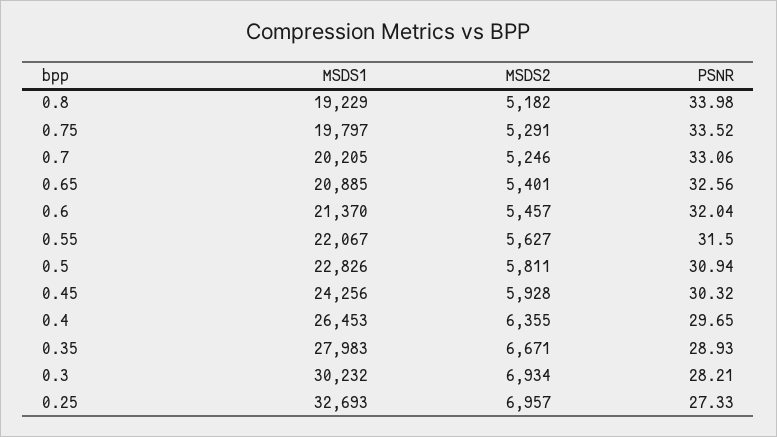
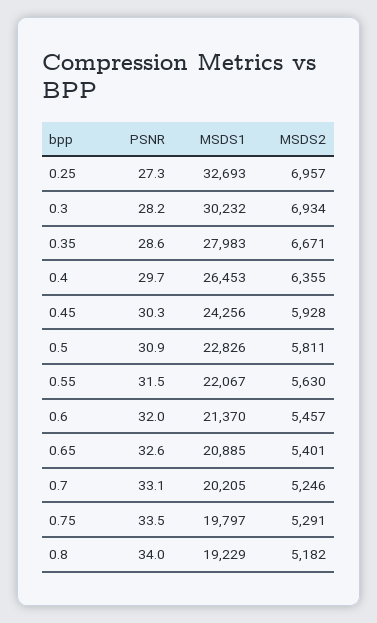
  {
    "MSDS1": {
      "0.8": 19229,
      "0.75": 19797,
      "0.7": 20205,
      "0.65": 20885,
      "0.6": 21370,
      "0.55": 22067,
      "0.5": 22826,
      "0.45": 24256,
      "0.4": 26453,
      "0.35": 27983,
      "0.3": 30232,
      "0.25": 32693
    },
    "MSDS2": {
      "0.8": 5182,
      "0.75": 5291,
      "0.7": 5246,
      "0.65": 5401,
      "0.6": 5457,
-     "0.55": 5627,
+     "0.55": 5630,
      "0.5": 5811,
      "0.45": 5928,
      "0.4": 6355,
      "0.35": 6671,
      "0.3": 6934,
      "0.25": 6957
    },
    "PSNR": {
      "0.8": 33.98,
      "0.75": 33.52,
      "0.7": 33.06,
      "0.65": 32.56,
      "0.6": 32.04,
      "0.55": 31.5,
      "0.5": 30.94,
      "0.45": 30.32,
      "0.4": 29.65,
-     "0.35": 28.93,
+     "0.35": 28.6,
      "0.3": 28.21,
      "0.25": 27.33
    }
  }

